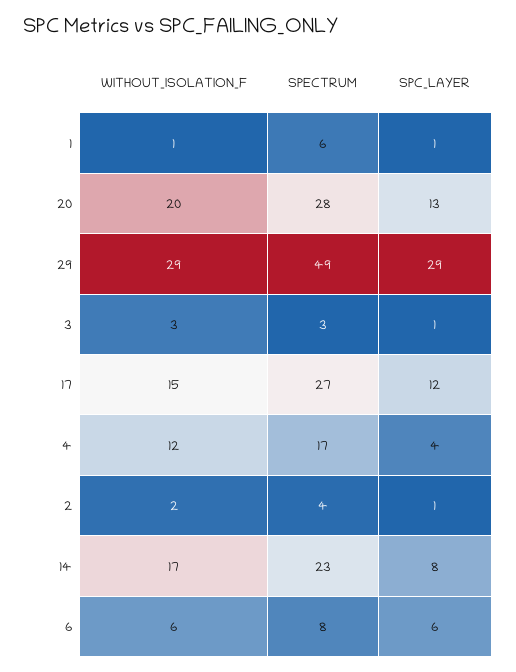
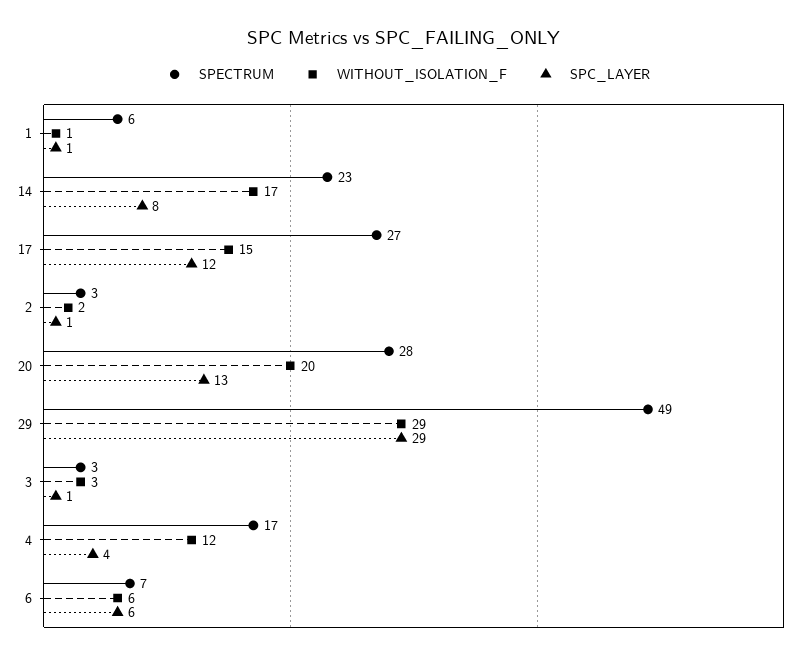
  {
    "WITHOUT_ISOLATION_F": {
      "1": 1,
      "20": 20,
      "29": 29,
      "3": 3,
      "17": 15,
      "4": 12,
      "2": 2,
      "14": 17,
      "6": 6
    },
    "SPECTRUM": {
      "1": 6,
      "20": 28,
      "29": 49,
      "3": 3,
      "17": 27,
      "4": 17,
-     "2": 4,
+     "2": 3,
      "14": 23,
-     "6": 8
+     "6": 7
    },
    "SPC_LAYER": {
      "1": 1,
      "20": 13,
      "29": 29,
      "3": 1,
      "17": 12,
      "4": 4,
      "2": 1,
      "14": 8,
      "6": 6
    }
  }

